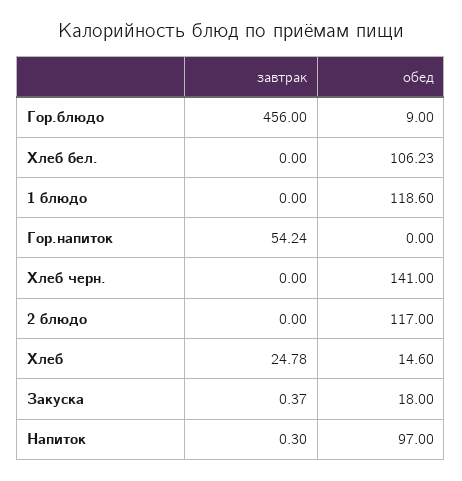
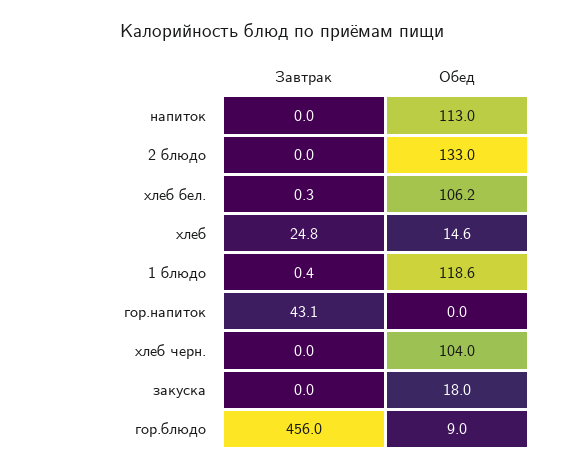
  {
    "завтрак": {
      "Гор.блюдо": 456,
-     "Хлеб бел.": 0,
+     "Хлеб бел.": 0.3,
-     "1 блюдо": 0,
+     "1 блюдо": 0.4,
-     "Гор.напиток": 54.24,
+     "Гор.напиток": 43.1,
      "Хлеб черн.": 0,
      "2 блюдо": 0,
      "Хлеб": 24.78,
-     "Закуска": 0.37,
+     "Закуска": 0,
-     "Напиток": 0.3
+     "Напиток": 0
    },
    "обед": {
      "Гор.блюдо": 9,
      "Хлеб бел.": 106.23,
      "1 блюдо": 118.6,
      "Гор.напиток": 0,
-     "Хлеб черн.": 141,
+     "Хлеб черн.": 104,
-     "2 блюдо": 117,
+     "2 блюдо": 133,
      "Хлеб": 14.6,
      "Закуска": 18,
-     "Напиток": 97
+     "Напиток": 113
    }
  }

